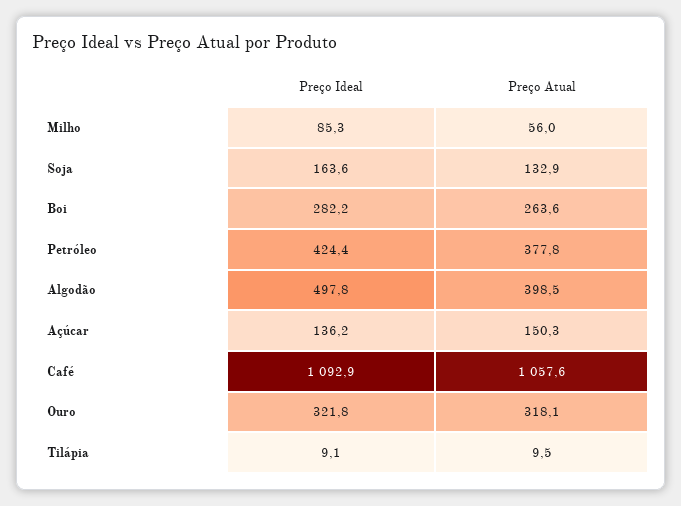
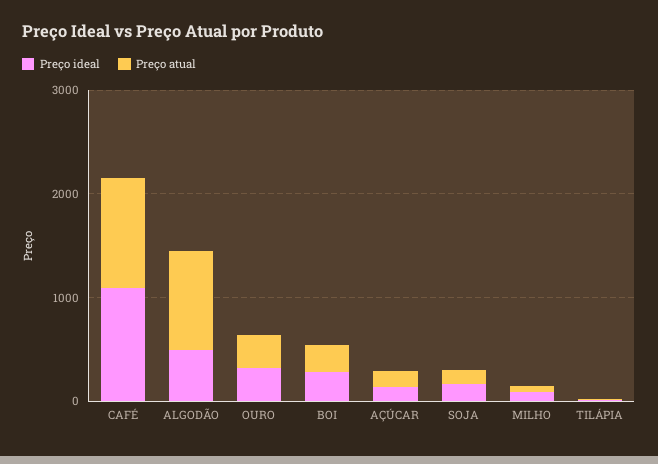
  {
    "Preço Ideal": {
      "Milho": 85.3,
      "Soja": 163.6,
      "Boi": 282.2,
-     "Petróleo": 424.4,
      "Algodão": 497.8,
      "Açúcar": 136.2,
      "Café": 1092.9,
      "Ouro": 321.8,
      "Tilápia": 9.1
    },
    "Preço Atual": {
      "Milho": 56,
      "Soja": 132.9,
      "Boi": 263.6,
-     "Petróleo": 377.8,
-     "Algodão": 398.5,
+     "Algodão": 1000,
      "Açúcar": 150.3,
      "Café": 1057.6,
      "Ouro": 318.1,
      "Tilápia": 9.5
    }
  }

